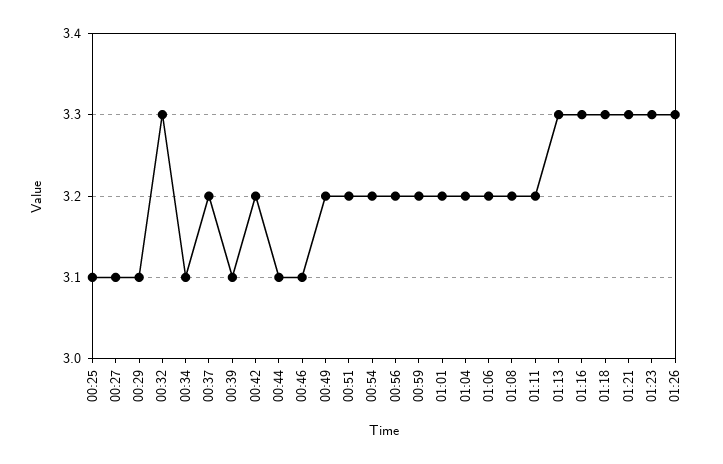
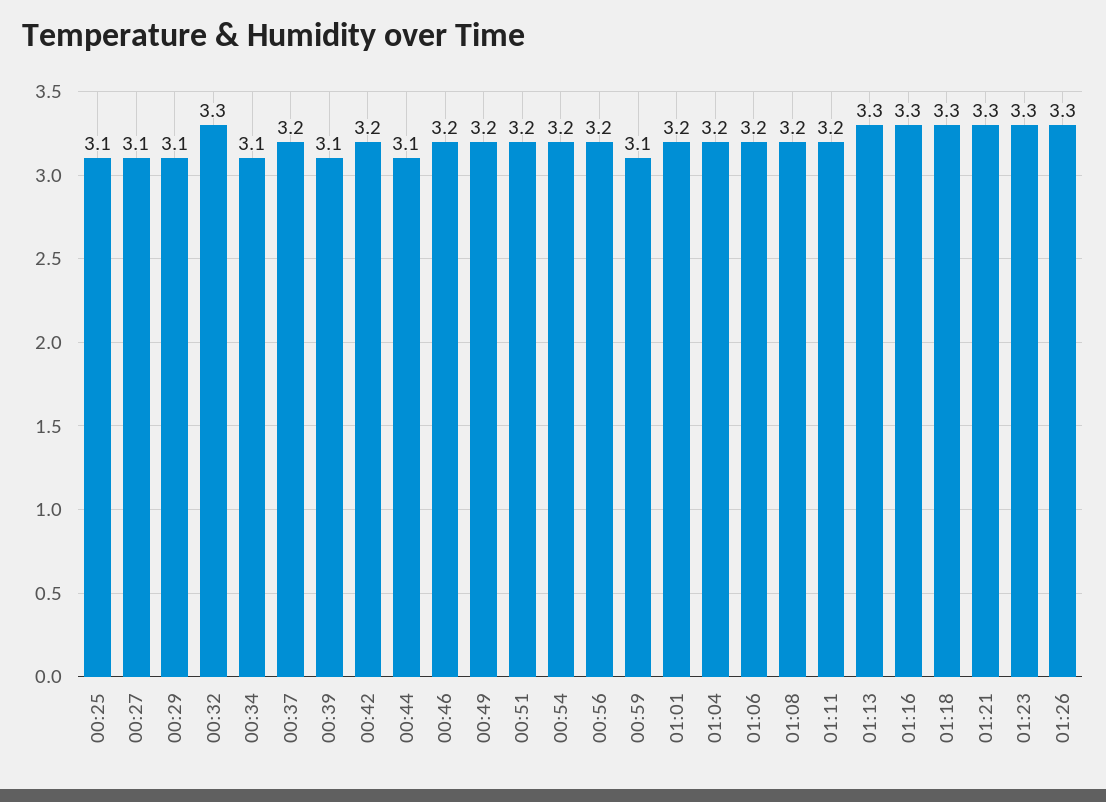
  {
    "00:25": 3.1,
    "00:27": 3.1,
    "00:29": 3.1,
    "00:32": 3.3,
    "00:34": 3.1,
    "00:37": 3.2,
    "00:39": 3.1,
    "00:42": 3.2,
    "00:44": 3.1,
-   "00:46": 3.1,
+   "00:46": 3.2,
    "00:49": 3.2,
    "00:51": 3.2,
    "00:54": 3.2,
    "00:56": 3.2,
-   "00:59": 3.2,
+   "00:59": 3.1,
    "01:01": 3.2,
    "01:04": 3.2,
    "01:06": 3.2,
    "01:08": 3.2,
    "01:11": 3.2,
    "01:13": 3.3,
    "01:16": 3.3,
    "01:18": 3.3,
    "01:21": 3.3,
    "01:23": 3.3,
    "01:26": 3.3
  }

